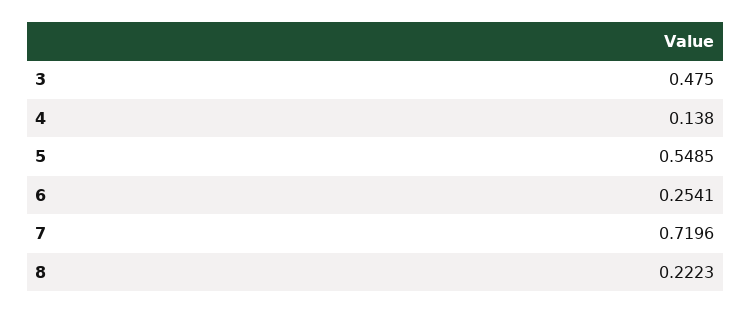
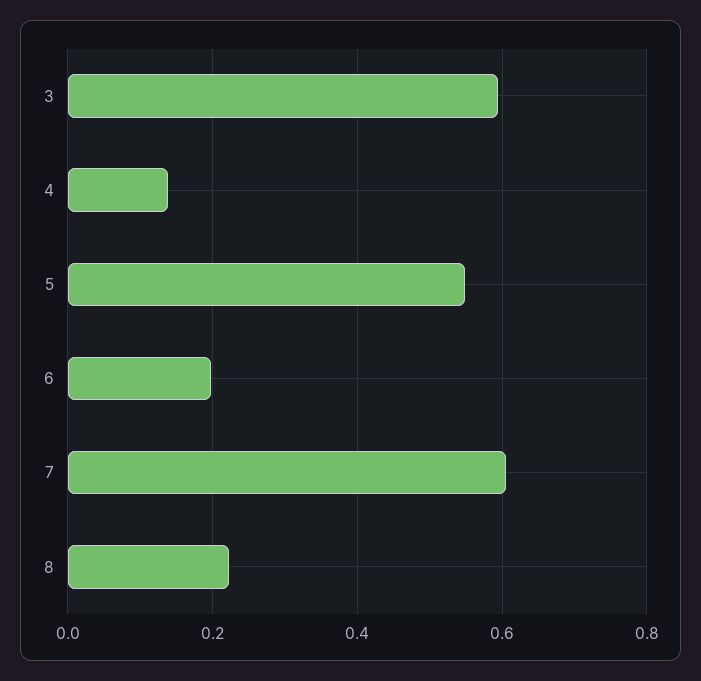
  {
-   "3": 0.475,
+   "3": 0.6,
    "4": 0.138,
    "5": 0.5485,
-   "6": 0.2541,
+   "6": 0.2,
-   "7": 0.7196,
+   "7": 0.6,
    "8": 0.2223
  }

